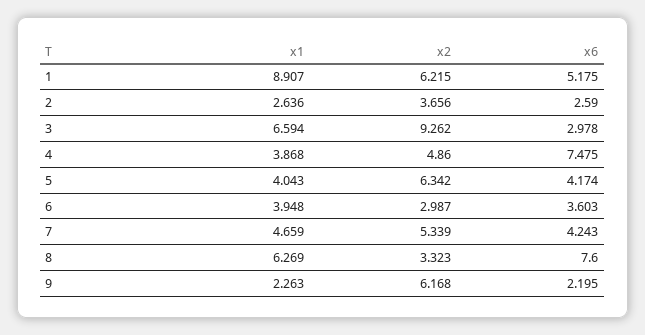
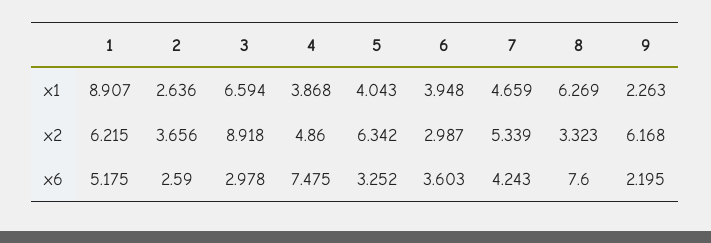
  {
    "x1": {
      "1": 8.907,
      "2": 2.636,
      "3": 6.594,
      "4": 3.868,
      "5": 4.043,
      "6": 3.948,
      "7": 4.659,
      "8": 6.269,
      "9": 2.263
    },
    "x2": {
      "1": 6.215,
      "2": 3.656,
-     "3": 9.262,
+     "3": 8.918,
      "4": 4.86,
      "5": 6.342,
      "6": 2.987,
      "7": 5.339,
      "8": 3.323,
      "9": 6.168
    },
    "x6": {
      "1": 5.175,
      "2": 2.59,
      "3": 2.978,
      "4": 7.475,
-     "5": 4.174,
+     "5": 3.252,
      "6": 3.603,
      "7": 4.243,
      "8": 7.6,
      "9": 2.195
    }
  }

